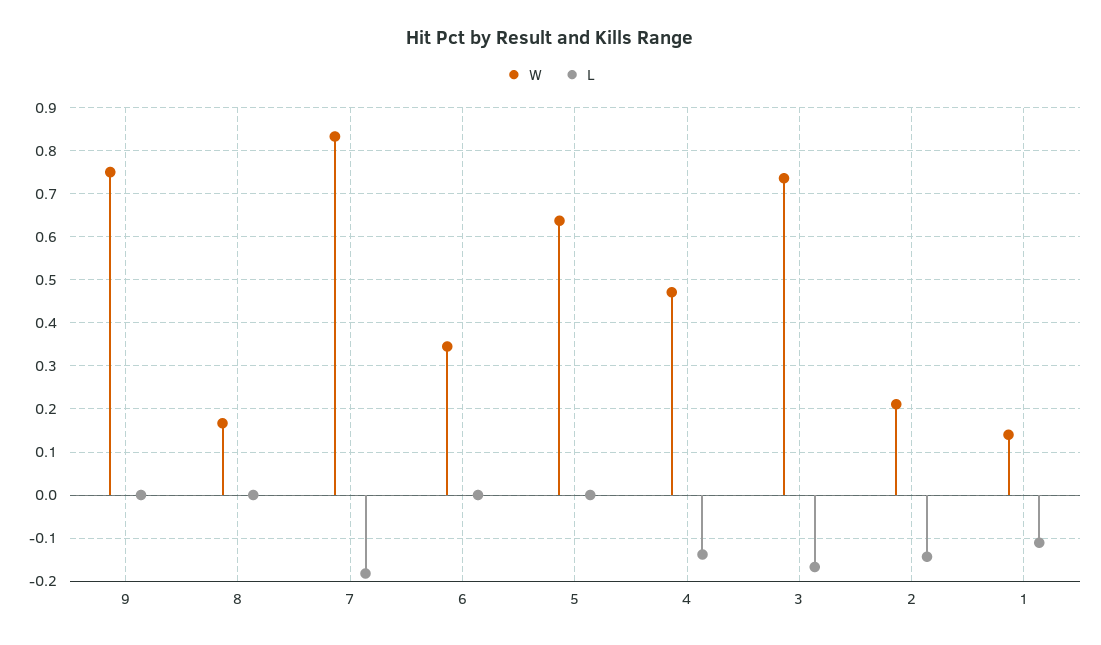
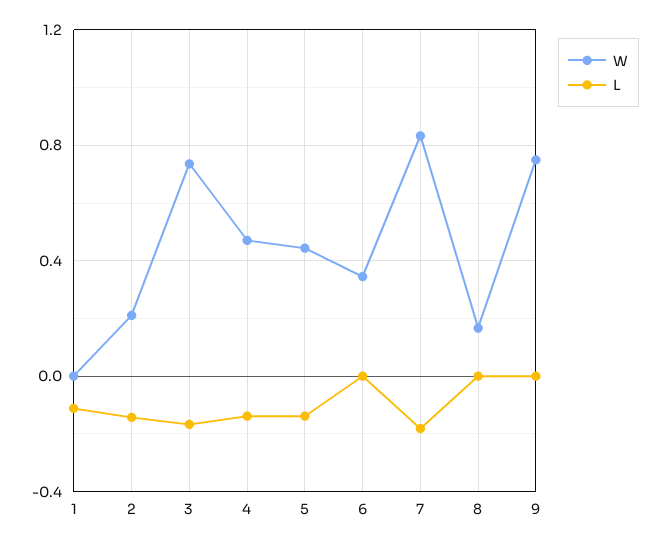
  {
    "W": {
      "9": 0.76,
      "8": 0.16,
      "7": 0.84,
      "6": 0.34,
-     "5": 0.64,
+     "5": 0.45,
      "4": 0.48,
      "3": 0.74,
      "2": 0.22,
-     "1": 0.14
+     "1": 0
    },
    "L": {
      "9": 0,
      "8": 0,
      "7": -0.18,
      "6": 0,
-     "5": 0,
+     "5": -0.15,
      "4": -0.14,
      "3": -0.16,
      "2": -0.14,
      "1": -0.12
    }
  }

